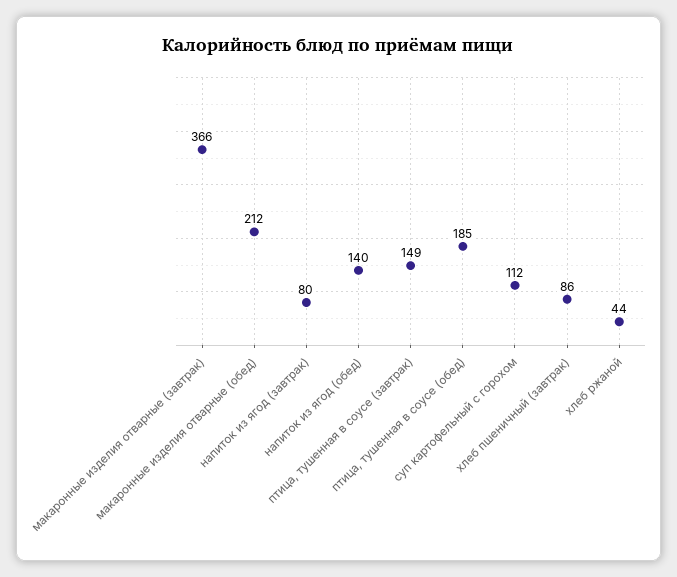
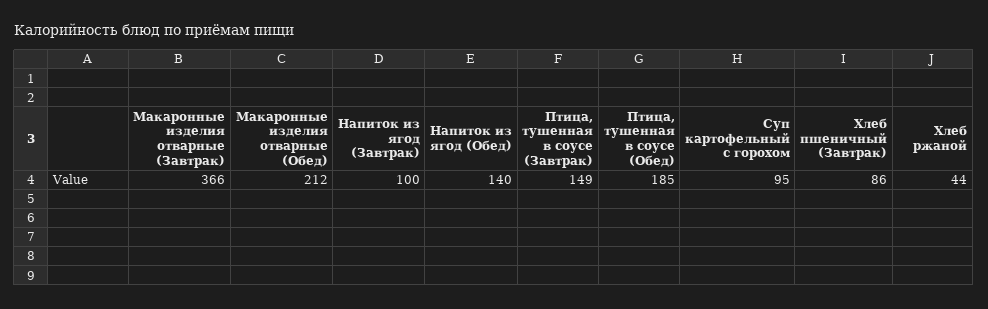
  {
    "макаронные изделия отварные (завтрак)": 366,
    "макаронные изделия отварные (обед)": 212,
-   "напиток из ягод (завтрак)": 80,
+   "напиток из ягод (завтрак)": 100,
    "напиток из ягод (обед)": 140,
    "птица, тушенная в соусе (завтрак)": 149,
    "птица, тушенная в соусе (обед)": 185,
-   "суп картофельный с горохом": 112,
+   "суп картофельный с горохом": 95,
    "хлеб пшеничный (завтрак)": 86,
    "хлеб ржаной": 44
  }

